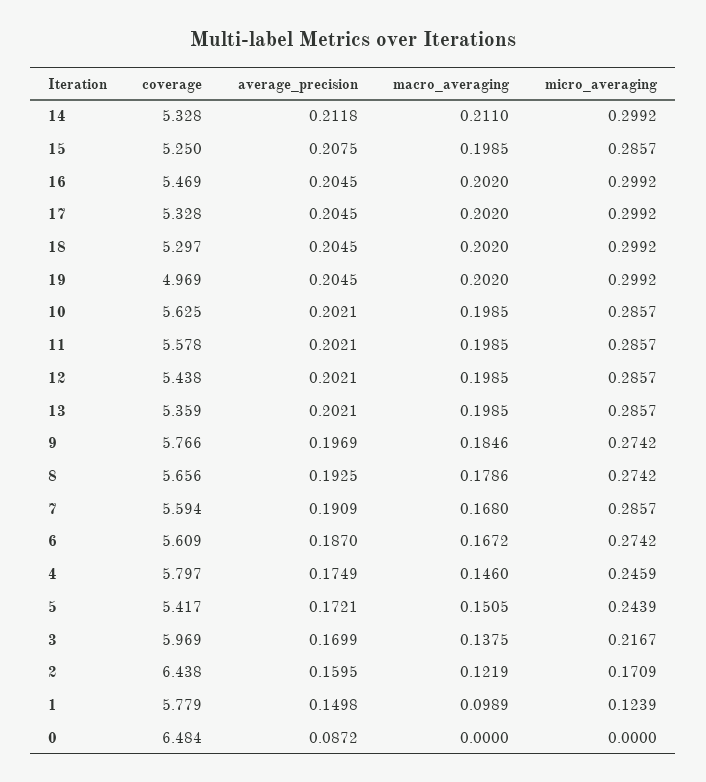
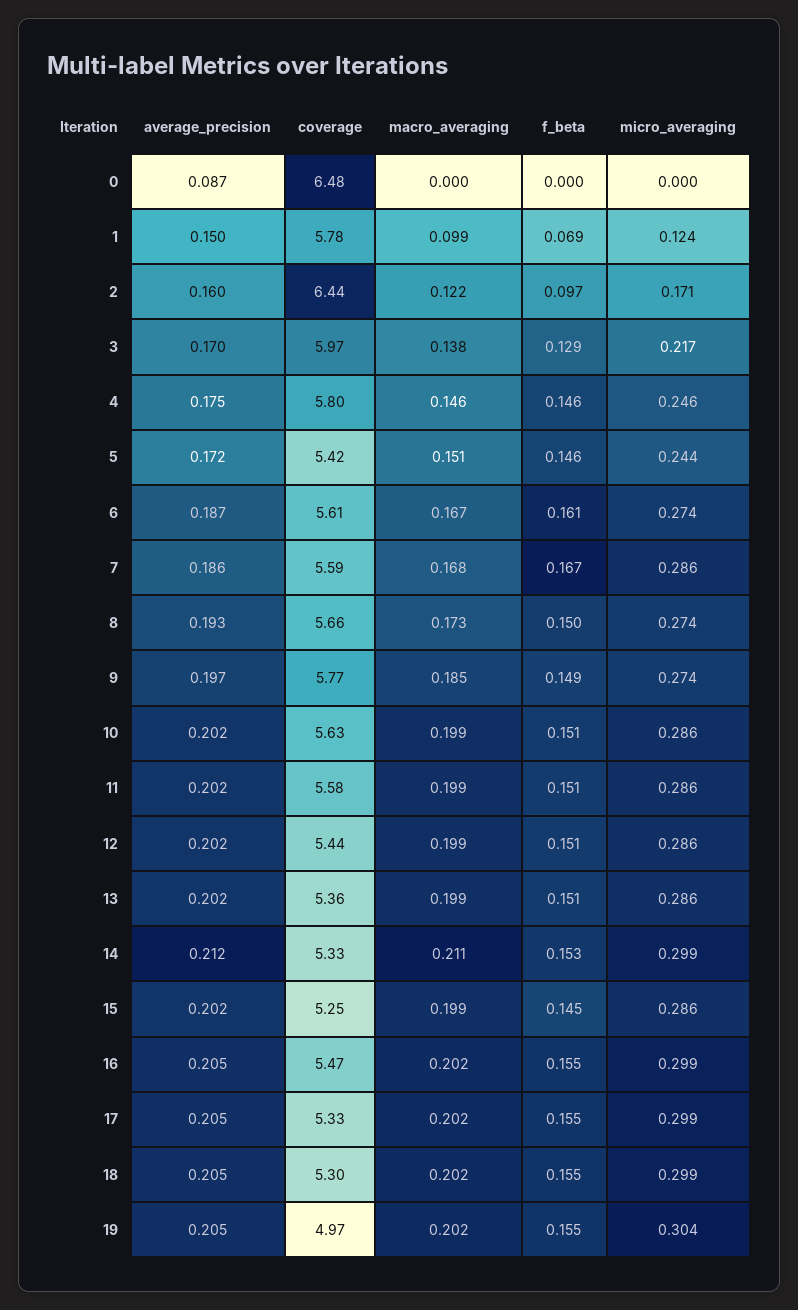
  {
    "coverage": {
      "14": 5.328,
      "15": 5.25,
      "16": 5.469,
      "17": 5.328,
      "18": 5.297,
      "19": 4.969,
      "10": 5.625,
      "11": 5.578,
      "12": 5.438,
      "13": 5.359,
      "9": 5.766,
      "8": 5.656,
      "7": 5.594,
      "6": 5.609,
      "4": 5.797,
      "5": 5.417,
      "3": 5.969,
      "2": 6.438,
      "1": 5.779,
      "0": 6.484
    },
    "average_precision": {
      "14": 0.2118,
-     "15": 0.2075,
+     "15": 0.202,
      "16": 0.2045,
      "17": 0.2045,
      "18": 0.2045,
      "19": 0.2045,
      "10": 0.2021,
      "11": 0.2021,
      "12": 0.2021,
      "13": 0.2021,
      "9": 0.1969,
      "8": 0.1925,
-     "7": 0.1909,
+     "7": 0.186,
      "6": 0.187,
      "4": 0.1749,
      "5": 0.1721,
      "3": 0.1699,
      "2": 0.1595,
      "1": 0.1498,
      "0": 0.0872
    },
    "macro_averaging": {
      "14": 0.211,
      "15": 0.1985,
      "16": 0.202,
      "17": 0.202,
      "18": 0.202,
      "19": 0.202,
      "10": 0.1985,
      "11": 0.1985,
      "12": 0.1985,
      "13": 0.1985,
      "9": 0.1846,
-     "8": 0.1786,
+     "8": 0.173,
      "7": 0.168,
      "6": 0.1672,
      "4": 0.146,
      "5": 0.1505,
      "3": 0.1375,
      "2": 0.1219,
      "1": 0.0989,
      "0": 0
    },
    "micro_averaging": {
      "14": 0.2992,
      "15": 0.2857,
      "16": 0.2992,
      "17": 0.2992,
      "18": 0.2992,
-     "19": 0.2992,
+     "19": 0.304,
      "10": 0.2857,
      "11": 0.2857,
      "12": 0.2857,
      "13": 0.2857,
      "9": 0.2742,
      "8": 0.2742,
      "7": 0.2857,
      "6": 0.2742,
      "4": 0.2459,
      "5": 0.2439,
      "3": 0.2167,
      "2": 0.1709,
      "1": 0.1239,
      "0": 0
-   }
+   },
+   "f_beta": {
+     "0": 0,
+     "1": 0.069,
+     "2": 0.097,
+     "3": 0.129,
+     "4": 0.146,
+     "5": 0.146,
+     "6": 0.161,
+     "7": 0.167,
+     "8": 0.15,
+     "9": 0.149,
+     "10": 0.151,
+     "11": 0.151,
+     "12": 0.151,
+     "13": 0.151,
+     "14": 0.153,
+     "15": 0.145,
+     "16": 0.155,
+     "17": 0.155,
+     "18": 0.155,
+     "19": 0.155
+   }
  }

